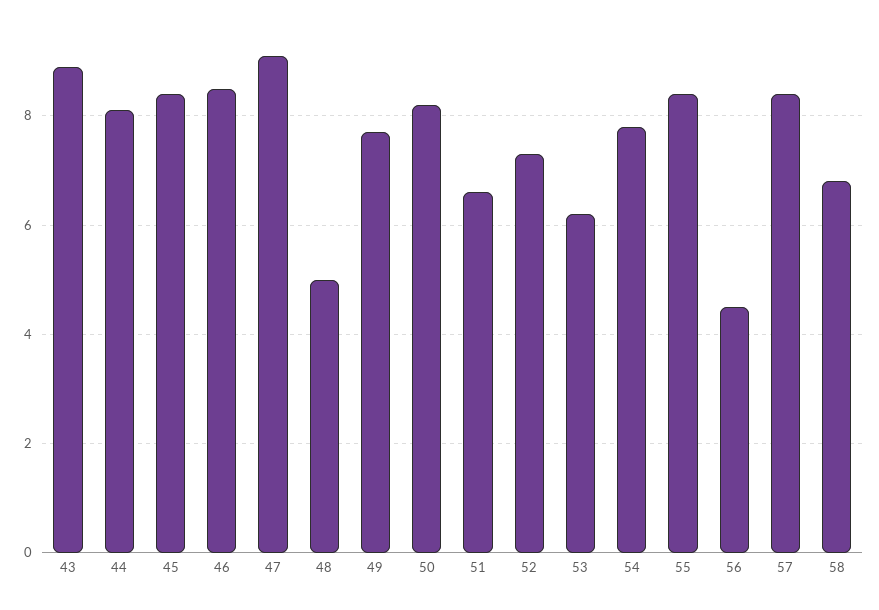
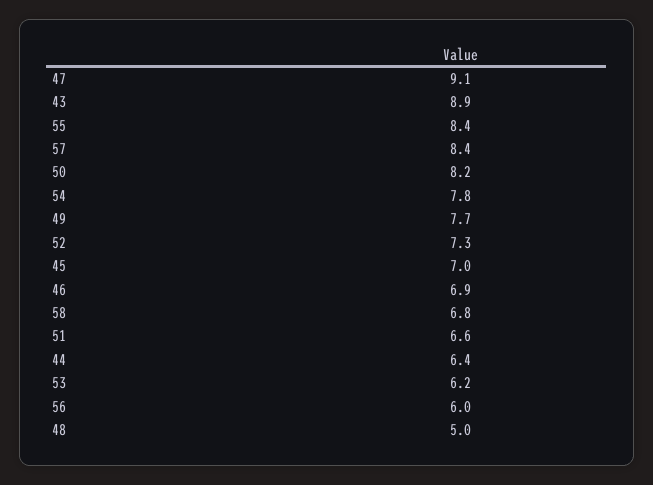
  {
    "43": 8.9,
-   "44": 8,
+   "44": 6.4,
-   "45": 8.5,
+   "45": 7,
-   "46": 8.5,
+   "46": 6.9,
    "47": 9.1,
    "48": 5,
    "49": 7.7,
    "50": 8.2,
    "51": 6.6,
    "52": 7.3,
    "53": 6.2,
    "54": 7.8,
    "55": 8.4,
-   "56": 4.5,
+   "56": 6,
    "57": 8.4,
    "58": 6.8
  }

